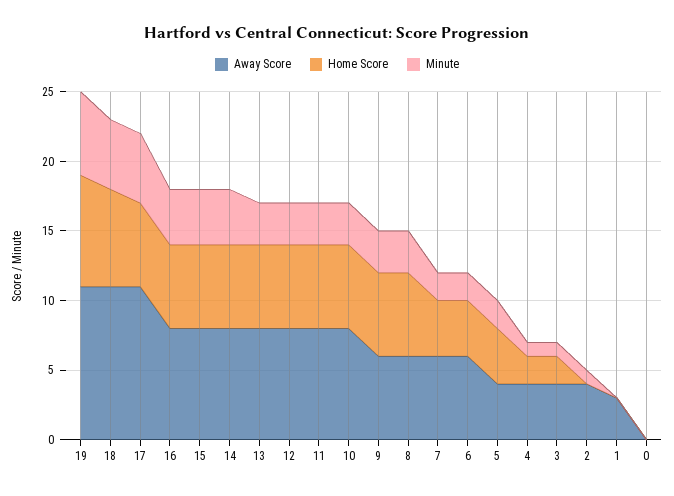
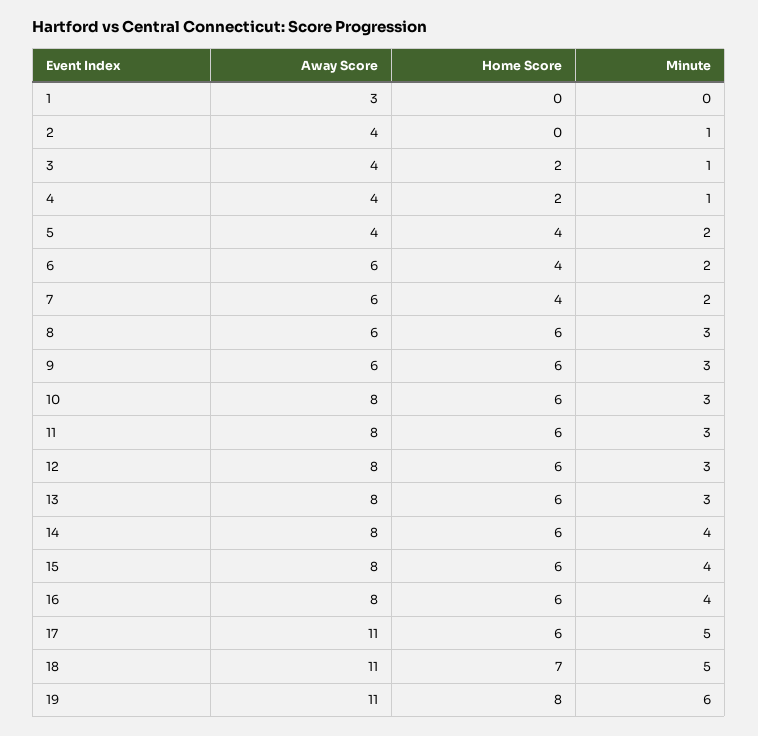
  {
    "Away Score": {
      "19": 11,
      "18": 11,
      "17": 11,
      "16": 8,
      "15": 8,
      "14": 8,
      "13": 8,
      "12": 8,
      "11": 8,
      "10": 8,
      "9": 6,
      "8": 6,
      "7": 6,
      "6": 6,
      "5": 4,
      "4": 4,
      "3": 4,
      "2": 4,
-     "1": 3,
+     "1": 3
-     "0": 0
    },
    "Home Score": {
      "19": 8,
      "18": 7,
      "17": 6,
      "16": 6,
      "15": 6,
      "14": 6,
      "13": 6,
      "12": 6,
      "11": 6,
      "10": 6,
      "9": 6,
      "8": 6,
      "7": 4,
      "6": 4,
      "5": 4,
      "4": 2,
      "3": 2,
      "2": 0,
-     "1": 0,
+     "1": 0
-     "0": 0
    },
    "Minute": {
      "19": 6,
      "18": 5,
      "17": 5,
      "16": 4,
      "15": 4,
      "14": 4,
      "13": 3,
      "12": 3,
      "11": 3,
      "10": 3,
      "9": 3,
      "8": 3,
      "7": 2,
      "6": 2,
      "5": 2,
      "4": 1,
      "3": 1,
      "2": 1,
-     "1": 0,
+     "1": 0
-     "0": 0
    }
  }

